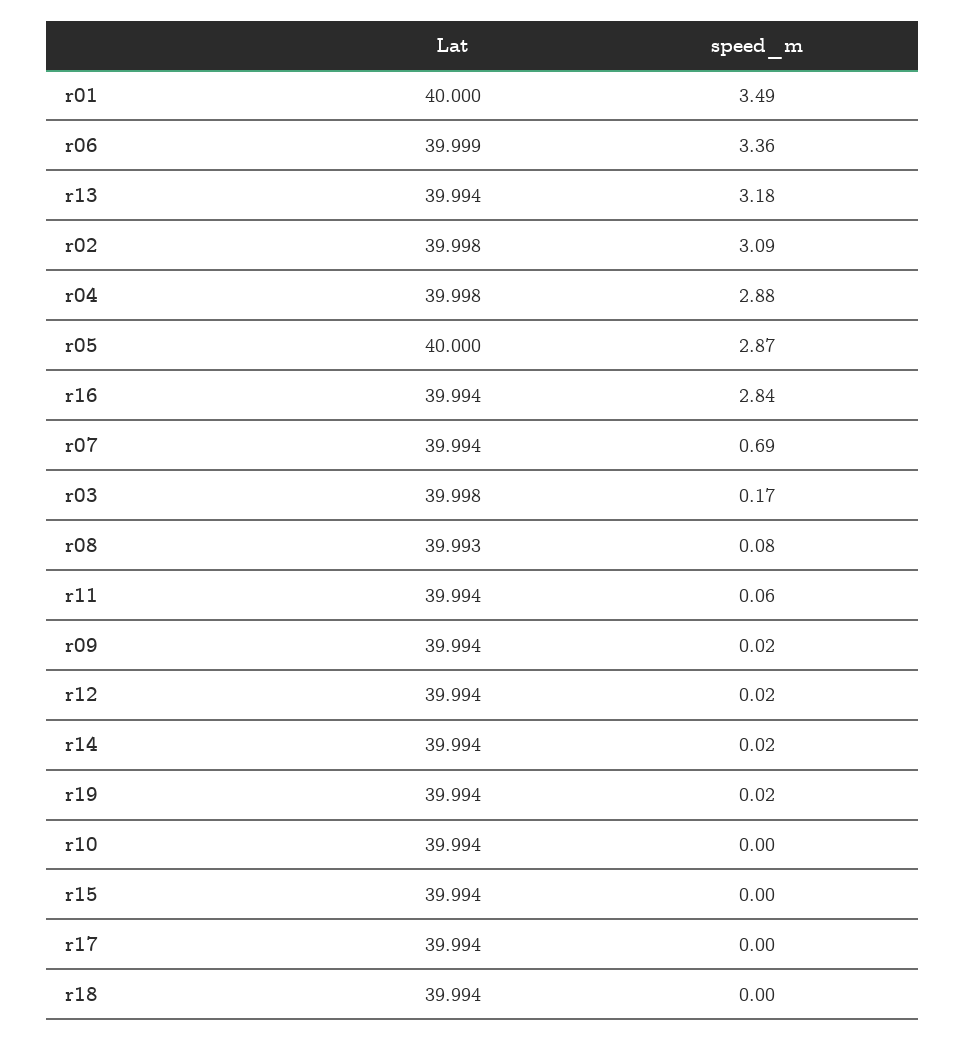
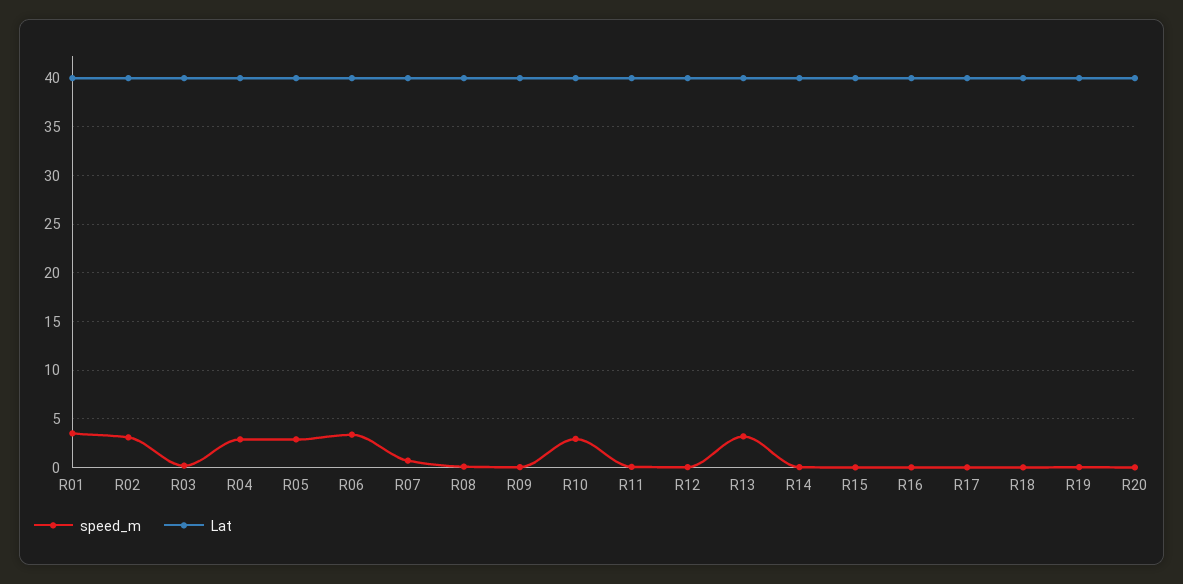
  {
    "Lat": {
      "r01": 40,
      "r06": 39.999,
      "r13": 39.994,
      "r02": 39.998,
      "r04": 39.998,
      "r05": 40,
      "r16": 39.994,
      "r07": 39.994,
      "r03": 39.998,
      "r08": 39.993,
      "r11": 39.994,
      "r09": 39.994,
      "r12": 39.994,
      "r14": 39.994,
      "r19": 39.994,
      "r10": 39.994,
      "r15": 39.994,
      "r17": 39.994,
-     "r18": 39.994
+     "r18": 39.994,
+     "R20": 40
    },
    "speed_m": {
      "r01": 3.49,
      "r06": 3.36,
      "r13": 3.18,
      "r02": 3.09,
      "r04": 2.88,
      "r05": 2.87,
-     "r16": 2.84,
+     "r16": 0,
      "r07": 0.69,
      "r03": 0.17,
      "r08": 0.08,
      "r11": 0.06,
      "r09": 0.02,
      "r12": 0.02,
      "r14": 0.02,
      "r19": 0.02,
-     "r10": 0,
+     "r10": 3,
      "r15": 0,
      "r17": 0,
-     "r18": 0
+     "r18": 0,
+     "R20": 0
    }
  }

